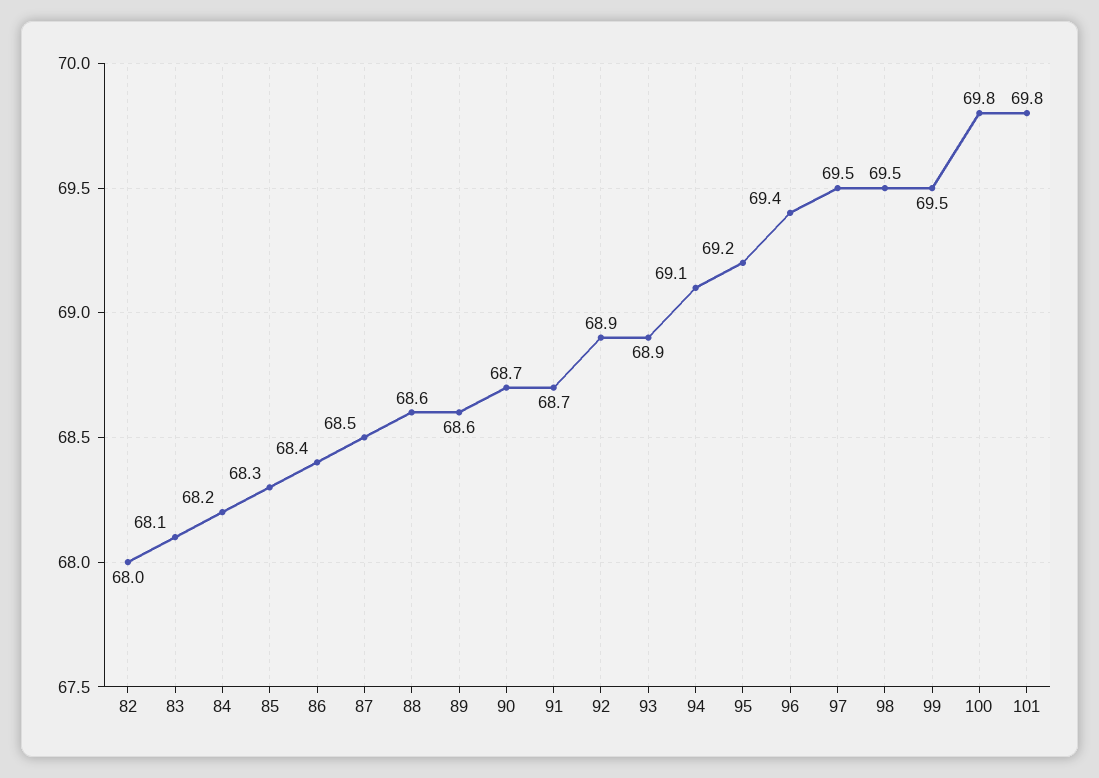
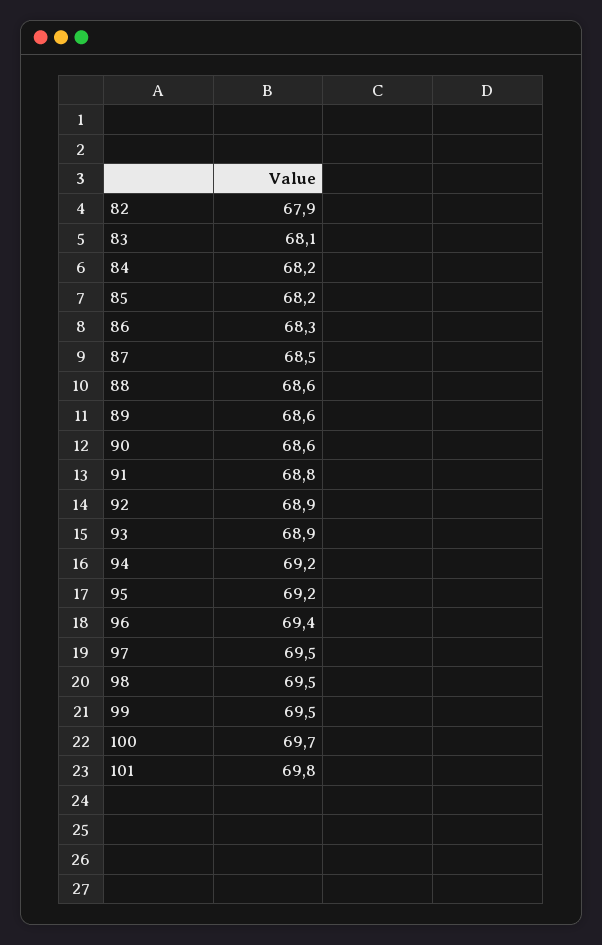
  {
-   "82": 68,
+   "82": 67.9,
    "83": 68.1,
    "84": 68.2,
-   "85": 68.3,
+   "85": 68.2,
-   "86": 68.4,
+   "86": 68.3,
    "87": 68.5,
    "88": 68.6,
    "89": 68.6,
-   "90": 68.7,
+   "90": 68.6,
-   "91": 68.7,
+   "91": 68.8,
    "92": 68.9,
    "93": 68.9,
-   "94": 69.1,
+   "94": 69.2,
    "95": 69.2,
    "96": 69.4,
    "97": 69.5,
    "98": 69.5,
    "99": 69.5,
-   "100": 69.8,
+   "100": 69.7,
    "101": 69.8
  }

